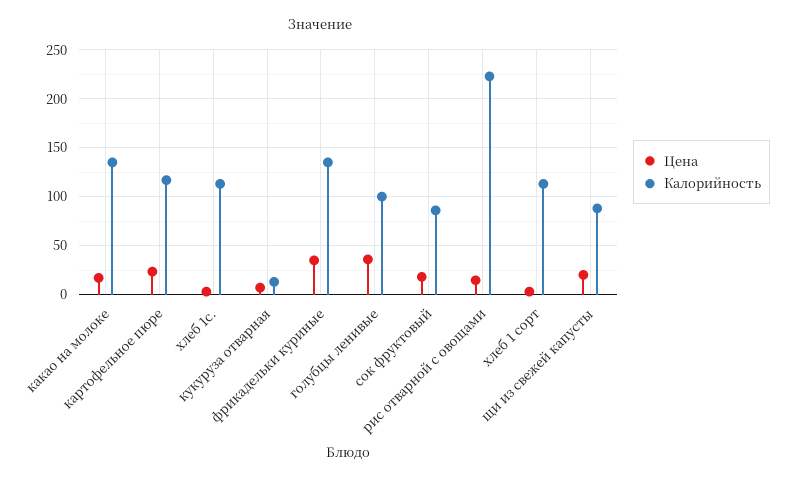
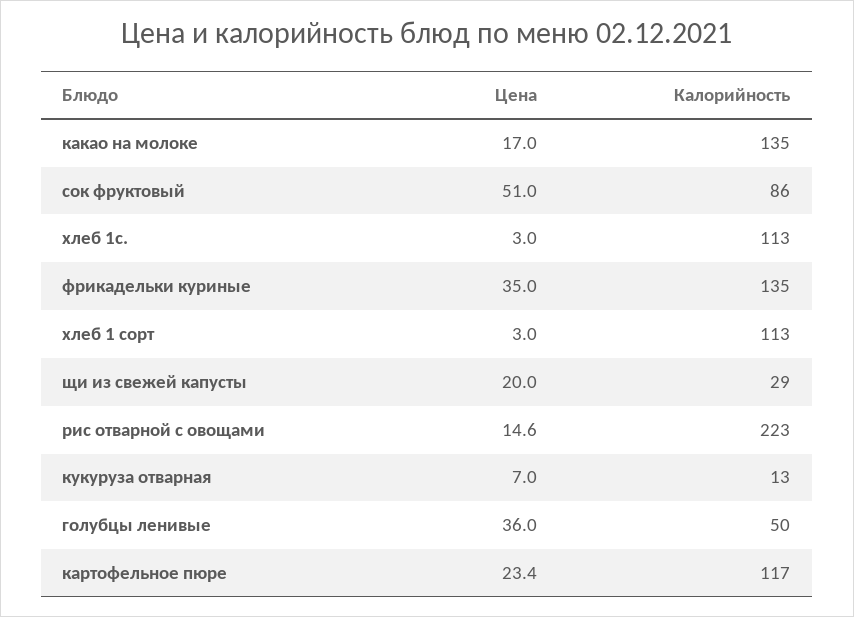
  {
    "Цена": {
      "какао на молоке": 17,
      "картофельное пюре": 23.4,
      "хлеб 1с.": 3,
      "кукуруза отварная": 7,
      "фрикадельки куриные": 35,
      "голубцы ленивые": 36,
-     "сок фруктовый": 20,
+     "сок фруктовый": 51,
      "рис отварной с овощами": 14.6,
      "хлеб 1 сорт": 3,
      "щи из свежей капусты": 20
    },
    "Калорийность": {
      "какао на молоке": 135,
      "картофельное пюре": 117,
      "хлеб 1с.": 113,
      "кукуруза отварная": 13,
      "фрикадельки куриные": 135,
-     "голубцы ленивые": 100,
+     "голубцы ленивые": 50,
      "сок фруктовый": 86,
      "рис отварной с овощами": 223,
      "хлеб 1 сорт": 113,
-     "щи из свежей капусты": 90
+     "щи из свежей капусты": 29
    }
  }

